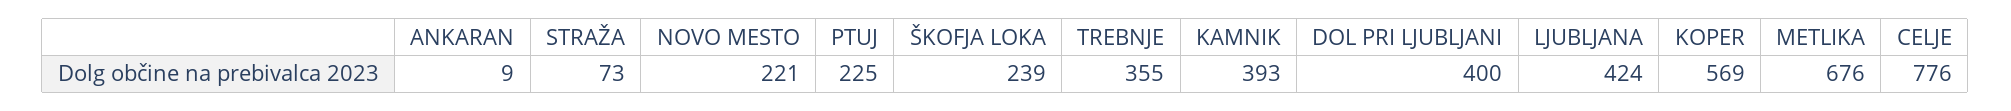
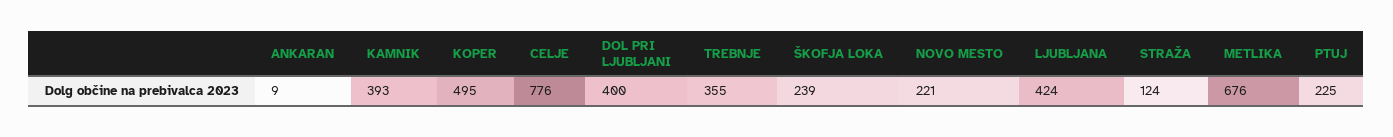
  {
    "ANKARAN": 9,
-   "STRAŽA": 73,
+   "STRAŽA": 124,
    "NOVO MESTO": 221,
    "PTUJ": 225,
    "ŠKOFJA LOKA": 239,
    "TREBNJE": 355,
    "KAMNIK": 393,
    "DOL PRI LJUBLJANI": 400,
    "LJUBLJANA": 424,
-   "KOPER": 569,
+   "KOPER": 495,
    "METLIKA": 676,
    "CELJE": 776
  }

